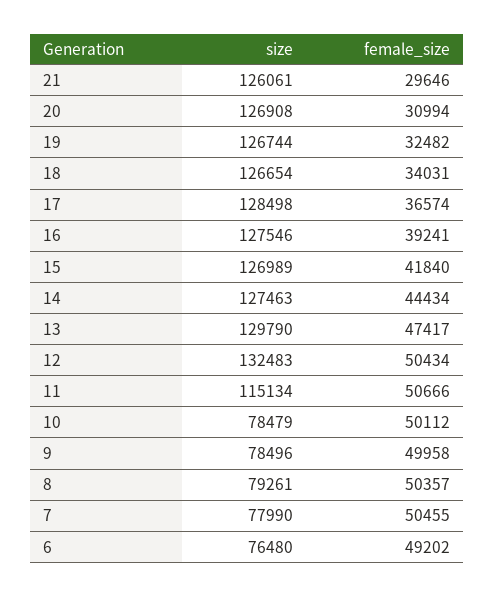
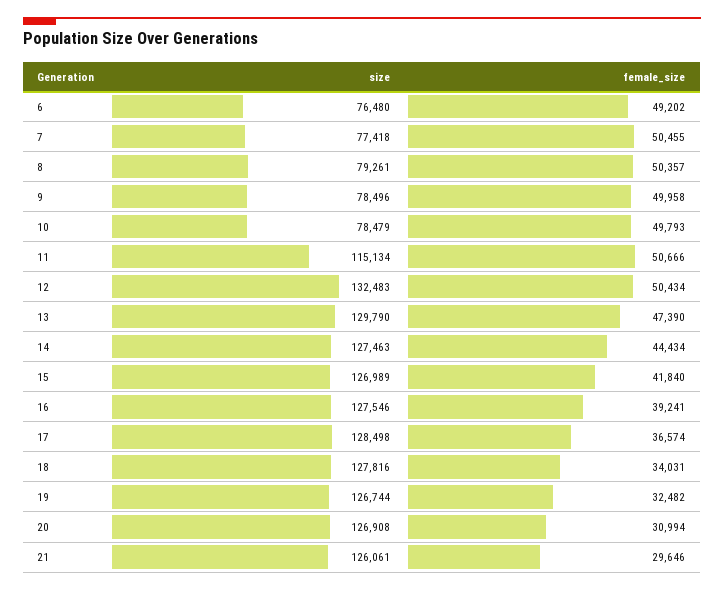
  {
    "size": {
      "21": 126061,
      "20": 126908,
      "19": 126744,
-     "18": 126654,
+     "18": 127816,
      "17": 128498,
      "16": 127546,
      "15": 126989,
      "14": 127463,
      "13": 129790,
      "12": 132483,
      "11": 115134,
      "10": 78479,
      "9": 78496,
      "8": 79261,
-     "7": 77990,
+     "7": 77418,
      "6": 76480
    },
    "female_size": {
      "21": 29646,
      "20": 30994,
      "19": 32482,
      "18": 34031,
      "17": 36574,
      "16": 39241,
      "15": 41840,
      "14": 44434,
-     "13": 47417,
+     "13": 47390,
      "12": 50434,
      "11": 50666,
-     "10": 50112,
+     "10": 49793,
      "9": 49958,
      "8": 50357,
      "7": 50455,
      "6": 49202
    }
  }

